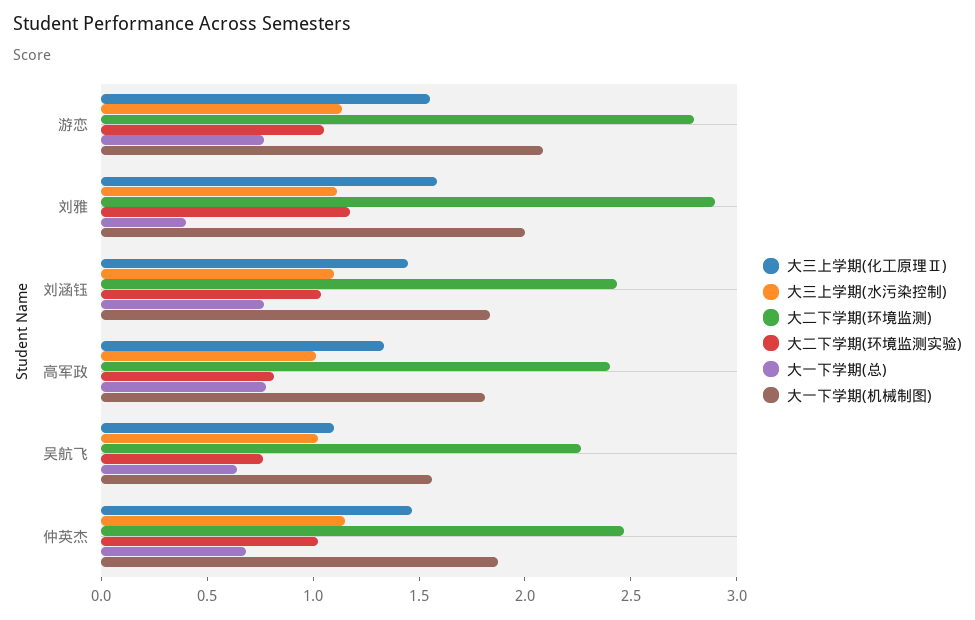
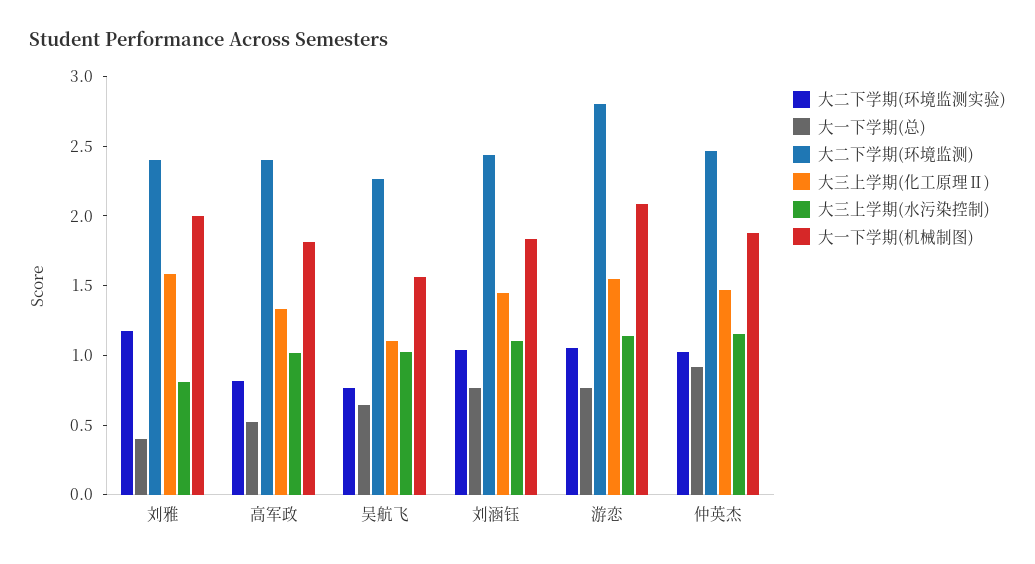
  {
    "大三上学期(化工原理Ⅱ)": {
      "游恋": 1.6,
      "刘雅": 1.6,
      "刘涵钰": 1.5,
      "高军政": 1.3,
      "吴航飞": 1.1,
      "仲英杰": 1.5
    },
    "大三上学期(水污染控制)": {
      "游恋": 1.1,
-     "刘雅": 1.1,
+     "刘雅": 0.8,
      "刘涵钰": 1.1,
      "高军政": 1,
      "吴航飞": 1,
      "仲英杰": 1.2
    },
    "大二下学期(环境监测)": {
      "游恋": 2.8,
-     "刘雅": 2.9,
+     "刘雅": 2.4,
      "刘涵钰": 2.4,
      "高军政": 2.4,
      "吴航飞": 2.3,
      "仲英杰": 2.5
    },
    "大二下学期(环境监测实验)": {
      "游恋": 1.1,
      "刘雅": 1.2,
      "刘涵钰": 1,
      "高军政": 0.8,
      "吴航飞": 0.8,
      "仲英杰": 1
    },
    "大一下学期(总)": {
      "游恋": 0.8,
      "刘雅": 0.4,
      "刘涵钰": 0.8,
-     "高军政": 0.8,
+     "高军政": 0.5,
      "吴航飞": 0.6,
-     "仲英杰": 0.7
+     "仲英杰": 0.9
    },
    "大一下学期(机械制图)": {
      "游恋": 2.1,
      "刘雅": 2,
      "刘涵钰": 1.8,
      "高军政": 1.8,
      "吴航飞": 1.6,
      "仲英杰": 1.9
    }
  }

